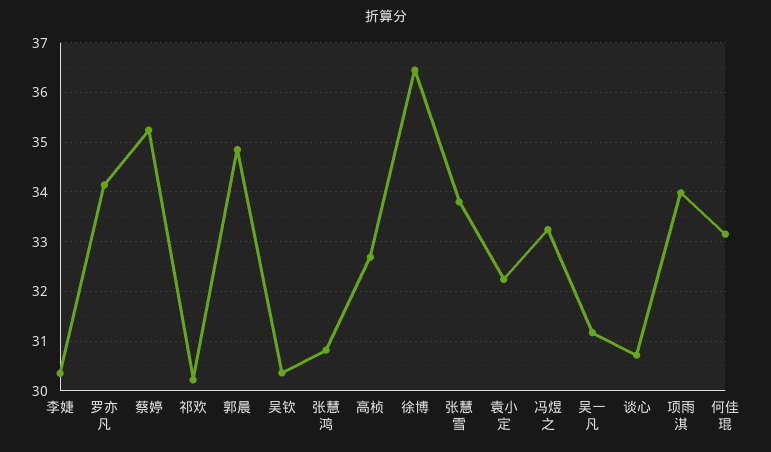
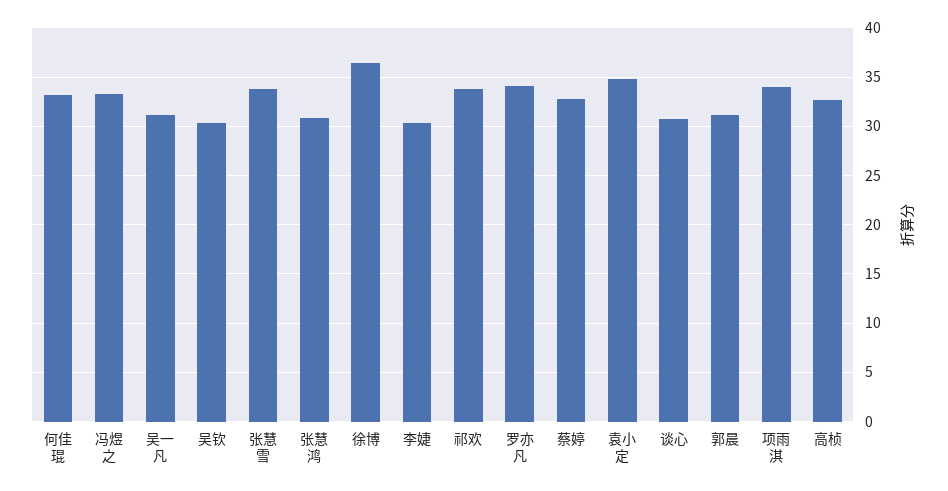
  {
    "李婕": 30.4,
    "罗亦凡": 34.2,
-   "蔡婷": 35.2,
+   "蔡婷": 33,
-   "祁欢": 30.2,
+   "祁欢": 34,
-   "郭晨": 34.8,
+   "郭晨": 31,
    "吴钦": 30.4,
    "张慧鸿": 30.8,
    "高桢": 32.6,
    "徐博": 36.4,
    "张慧雪": 33.8,
-   "袁小定": 32.2,
+   "袁小定": 35,
    "冯煜之": 33.2,
    "吴一凡": 31.2,
    "谈心": 30.8,
    "项雨淇": 34,
    "何佳琨": 33.2
  }

